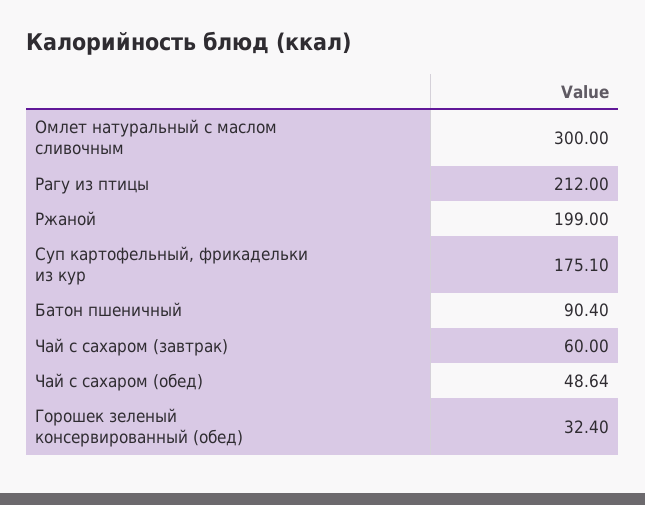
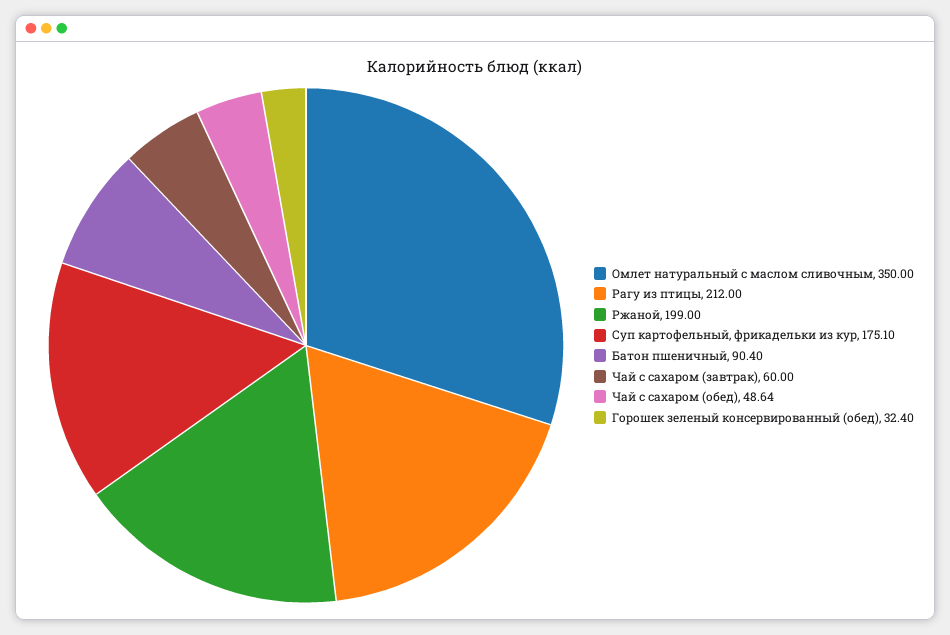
  {
-   "Омлет натуральный с маслом сливочным": 300,
+   "Омлет натуральный с маслом сливочным": 350,
    "Рагу из птицы": 212,
    "Ржаной": 199,
    "Суп картофельный, фрикадельки из кур": 175.1,
    "Батон пшеничный": 90.4,
    "Чай с сахаром (завтрак)": 60,
    "Чай с сахаром (обед)": 48.64,
    "Горошек зеленый консервированный (обед)": 32.4
  }

